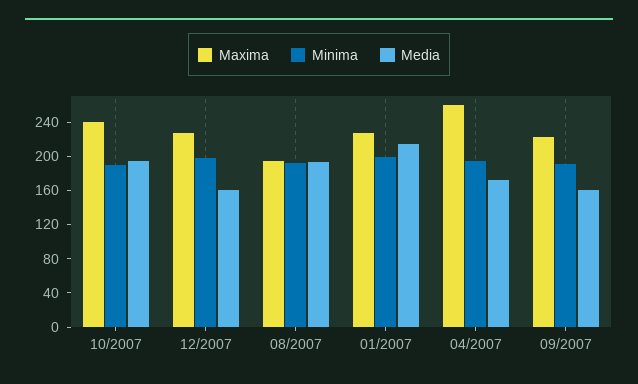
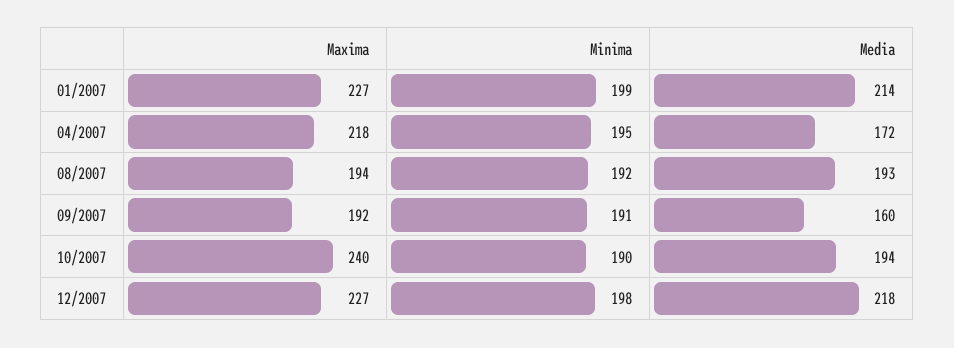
  {
    "Maxima": {
      "10/2007": 240,
      "12/2007": 227,
      "08/2007": 194,
      "01/2007": 227,
-     "04/2007": 260,
+     "04/2007": 218,
-     "09/2007": 220
+     "09/2007": 192
    },
    "Minima": {
      "10/2007": 190,
      "12/2007": 198,
      "08/2007": 192,
      "01/2007": 199,
      "04/2007": 195,
      "09/2007": 191
    },
    "Media": {
      "10/2007": 194,
-     "12/2007": 160,
+     "12/2007": 218,
      "08/2007": 193,
      "01/2007": 214,
      "04/2007": 172,
      "09/2007": 160
    }
  }

